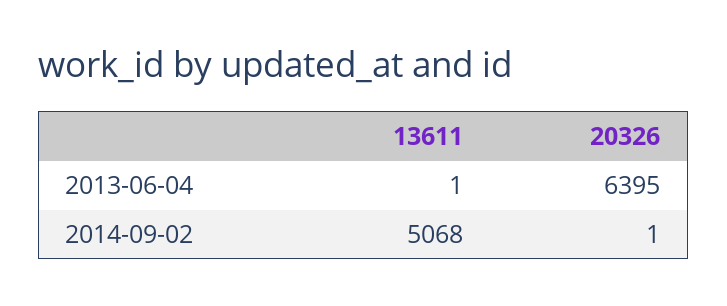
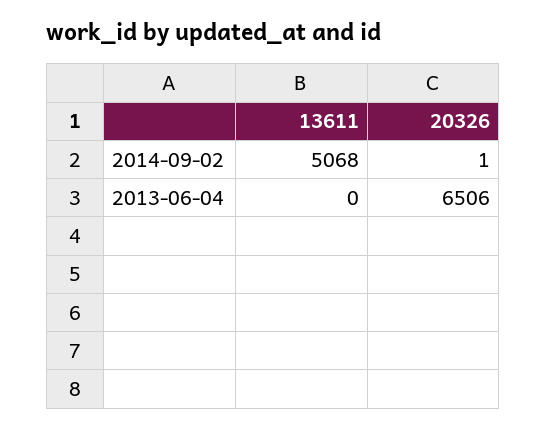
  {
    "13611": {
-     "2013-06-04": 1,
+     "2013-06-04": 0,
      "2014-09-02": 5068
    },
    "20326": {
-     "2013-06-04": 6395,
+     "2013-06-04": 6506,
      "2014-09-02": 1
    }
  }

